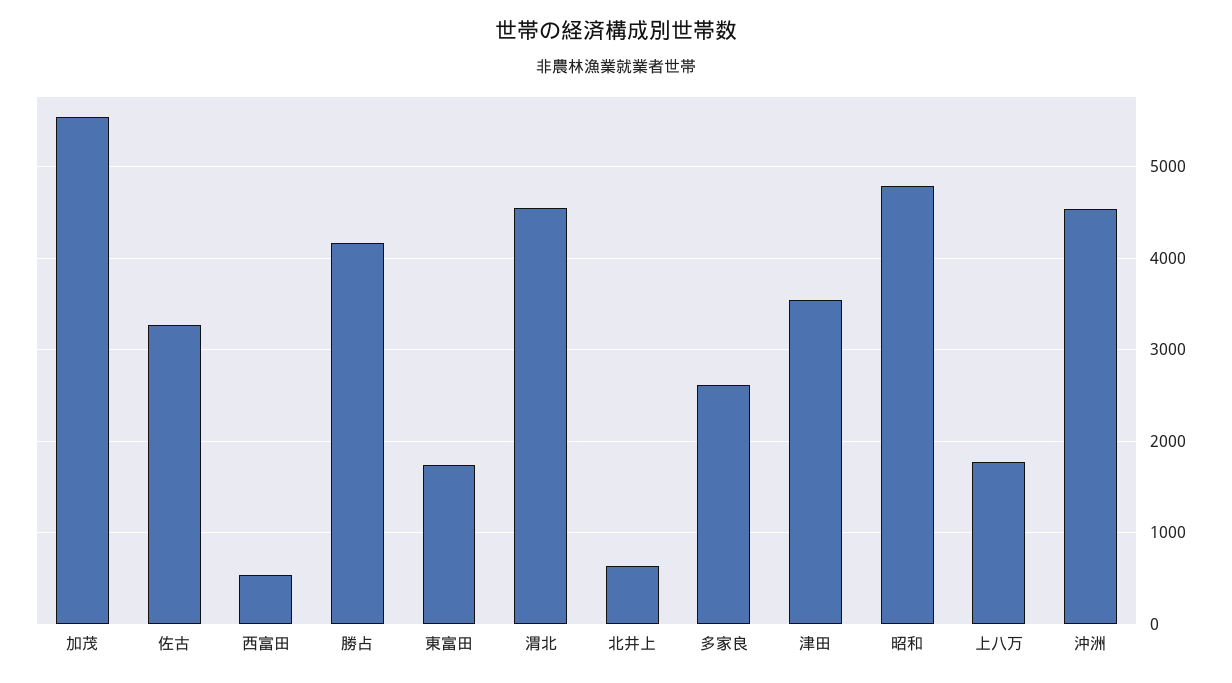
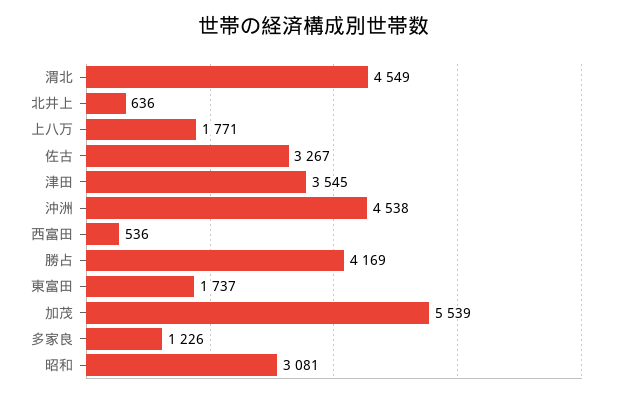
  {
    "加茂": 5539,
    "佐古": 3267,
    "西富田": 536,
    "勝占": 4169,
    "東富田": 1737,
    "渭北": 4549,
    "北井上": 636,
-   "多家良": 2600,
+   "多家良": 1226,
    "津田": 3545,
-   "昭和": 4800,
+   "昭和": 3081,
    "上八万": 1771,
    "沖洲": 4538
  }

